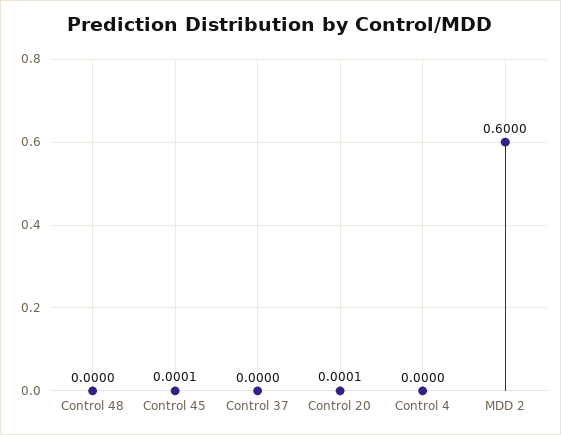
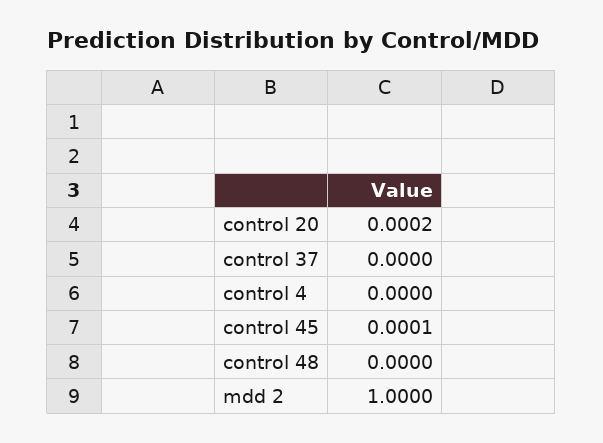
  {
    "Control 48": 0,
    "Control 45": 0.0001,
    "Control 37": 0,
-   "Control 20": 0.0001,
+   "Control 20": 0.0002,
    "Control 4": 0,
-   "MDD 2": 0.6
+   "MDD 2": 1
  }

